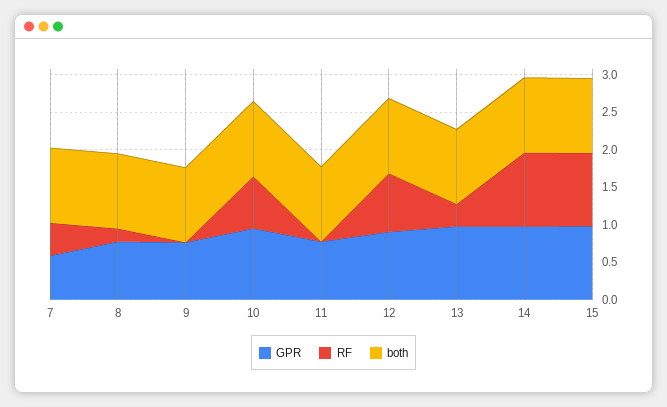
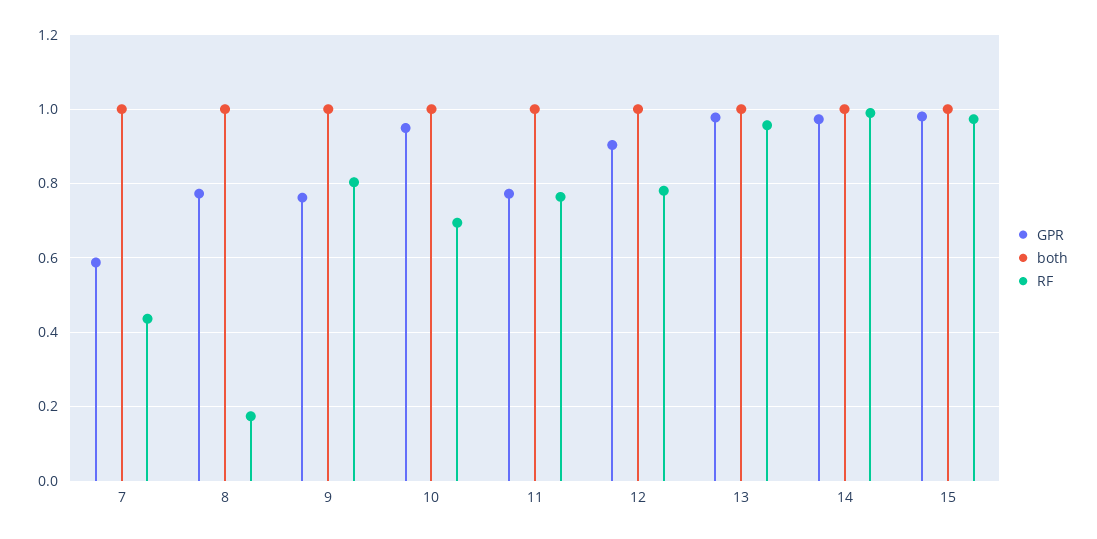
  {
    "GPR": {
      "7": 0.58,
      "8": 0.78,
      "9": 0.76,
      "10": 0.94,
      "11": 0.78,
      "12": 0.9,
      "13": 0.98,
      "14": 0.98,
      "15": 0.98
    },
    "RF": {
      "7": 0.44,
      "8": 0.18,
-     "9": 0,
+     "9": 0.8,
      "10": 0.7,
-     "11": 0,
+     "11": 0.76,
      "12": 0.78,
-     "13": 0.25,
+     "13": 0.96,
      "14": 0.98,
      "15": 0.98
    },
    "both": {
      "7": 1,
      "8": 1,
      "9": 1,
      "10": 1,
      "11": 1,
      "12": 1,
      "13": 1,
      "14": 1,
      "15": 1
    }
  }

